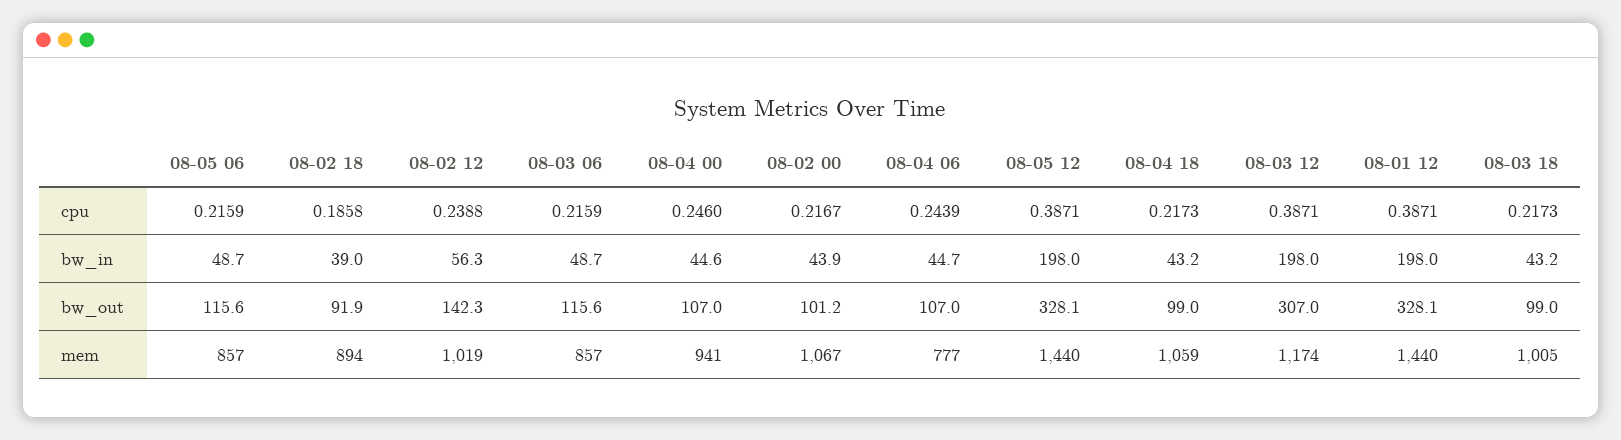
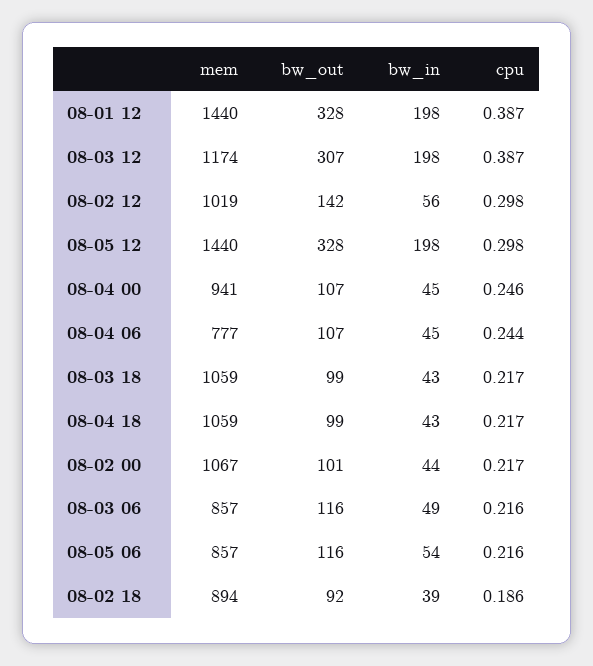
  {
    "08-05 06": {
      "cpu": 0.2159,
-     "bw_in": 48.7,
+     "bw_in": 54,
      "bw_out": 115.6,
      "mem": 857
    },
    "08-02 18": {
      "cpu": 0.1858,
      "bw_in": 39,
      "bw_out": 91.9,
      "mem": 894
    },
    "08-02 12": {
-     "cpu": 0.2388,
+     "cpu": 0.298,
      "bw_in": 56.3,
      "bw_out": 142.3,
      "mem": 1019
    },
    "08-03 06": {
      "cpu": 0.2159,
      "bw_in": 48.7,
      "bw_out": 115.6,
      "mem": 857
    },
    "08-04 00": {
      "cpu": 0.246,
      "bw_in": 44.6,
      "bw_out": 107,
      "mem": 941
    },
    "08-02 00": {
      "cpu": 0.2167,
      "bw_in": 43.9,
      "bw_out": 101.2,
      "mem": 1067
    },
    "08-04 06": {
      "cpu": 0.2439,
      "bw_in": 44.7,
      "bw_out": 107,
      "mem": 777
    },
    "08-05 12": {
-     "cpu": 0.3871,
+     "cpu": 0.298,
      "bw_in": 198,
      "bw_out": 328.1,
      "mem": 1440
    },
    "08-04 18": {
      "cpu": 0.2173,
      "bw_in": 43.2,
      "bw_out": 99,
      "mem": 1059
    },
    "08-03 12": {
      "cpu": 0.3871,
      "bw_in": 198,
      "bw_out": 307,
      "mem": 1174
    },
    "08-01 12": {
      "cpu": 0.3871,
      "bw_in": 198,
      "bw_out": 328.1,
      "mem": 1440
    },
    "08-03 18": {
      "cpu": 0.2173,
      "bw_in": 43.2,
      "bw_out": 99,
-     "mem": 1005
+     "mem": 1059
    }
  }

